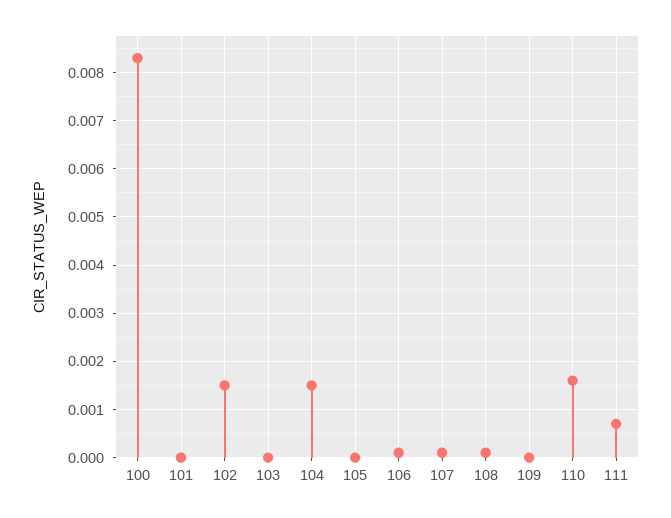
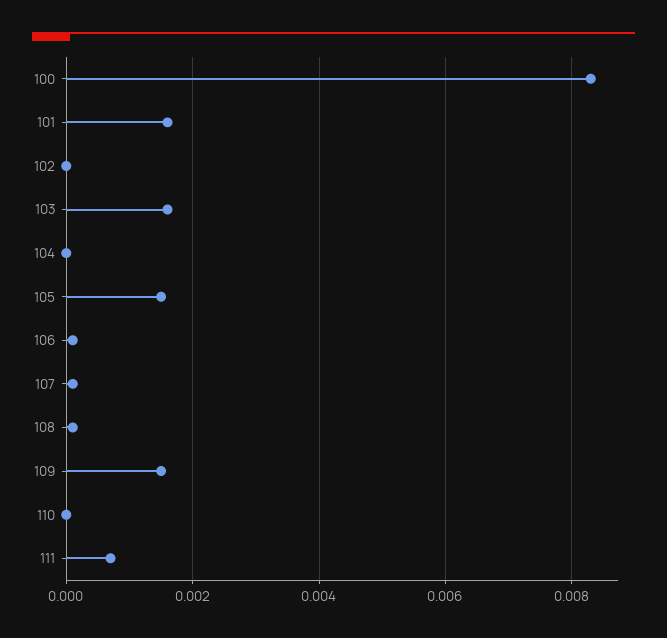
  {
    "100": 0.0085,
-   "101": 0,
+   "101": 0.0015,
-   "102": 0.0015,
+   "102": 0,
-   "103": 0,
+   "103": 0.0015,
-   "104": 0.0015,
+   "104": 0,
-   "105": 0,
+   "105": 0.0015,
    "106": 0,
    "107": 0,
    "108": 0,
-   "109": 0,
+   "109": 0.0015,
-   "110": 0.0015,
+   "110": 0,
    "111": 0.0005
  }

